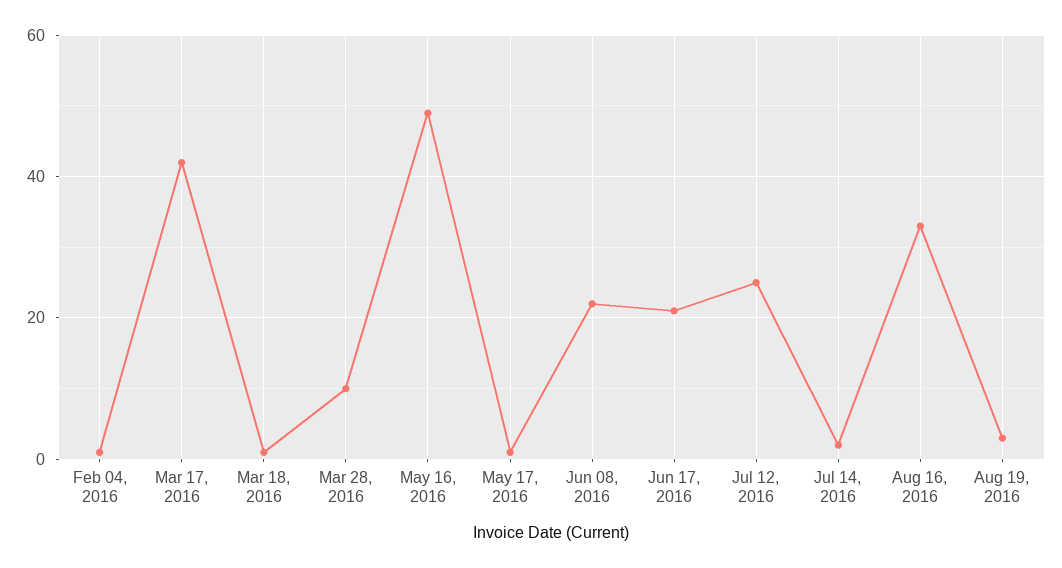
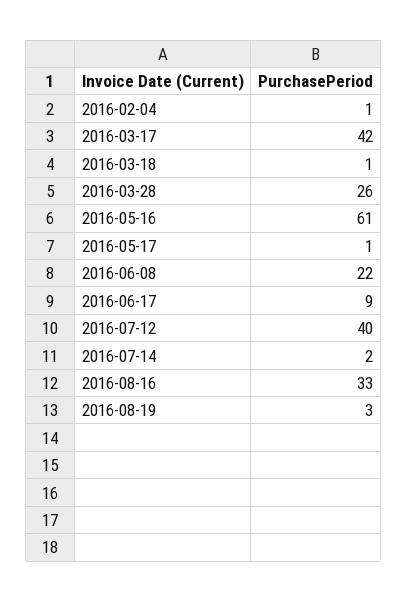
  {
    "Feb 04, 2016": 1,
    "Mar 17, 2016": 42,
    "Mar 18, 2016": 1,
-   "Mar 28, 2016": 10,
+   "Mar 28, 2016": 26,
-   "May 16, 2016": 50,
+   "May 16, 2016": 61,
    "May 17, 2016": 1,
    "Jun 08, 2016": 22,
-   "Jun 17, 2016": 20,
+   "Jun 17, 2016": 9,
-   "Jul 12, 2016": 25,
+   "Jul 12, 2016": 40,
    "Jul 14, 2016": 2,
    "Aug 16, 2016": 33,
    "Aug 19, 2016": 3
  }

